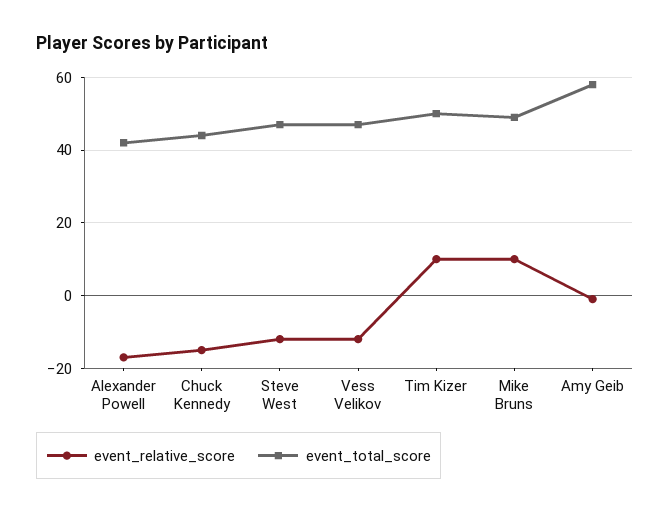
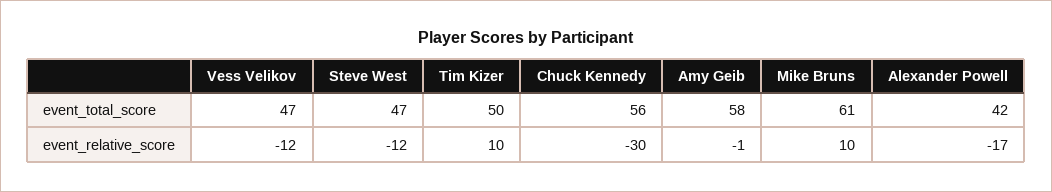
  {
    "event_relative_score": {
      "Alexander Powell": -17,
-     "Chuck Kennedy": -15,
+     "Chuck Kennedy": -30,
      "Steve West": -12,
      "Vess Velikov": -12,
      "Tim Kizer": 10,
      "Mike Bruns": 10,
      "Amy Geib": -1
    },
    "event_total_score": {
      "Alexander Powell": 42,
-     "Chuck Kennedy": 45,
+     "Chuck Kennedy": 56,
      "Steve West": 47,
      "Vess Velikov": 47,
      "Tim Kizer": 50,
-     "Mike Bruns": 50,
+     "Mike Bruns": 61,
      "Amy Geib": 58
    }
  }

